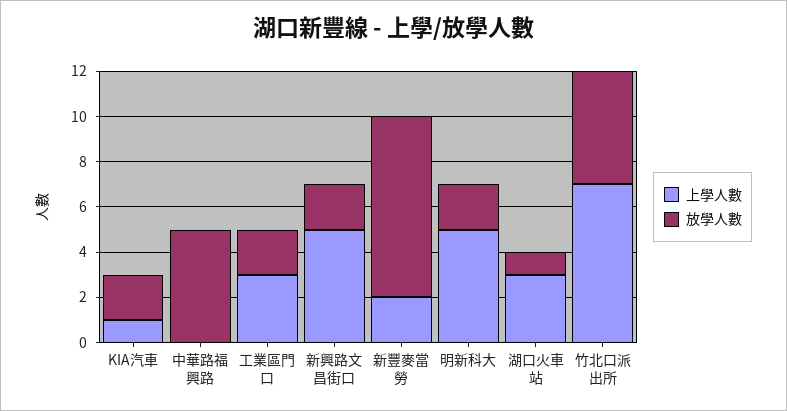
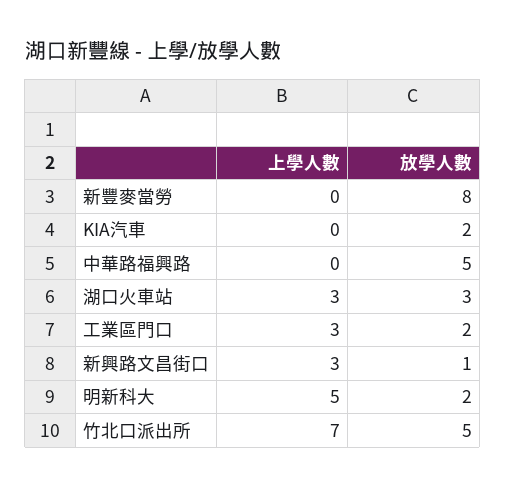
  {
    "上學人數": {
-     "KIA汽車": 1,
+     "KIA汽車": 0,
      "中華路福興路": 0,
      "工業區門口": 3,
-     "新興路文昌街口": 5,
+     "新興路文昌街口": 3,
-     "新豐麥當勞": 2,
+     "新豐麥當勞": 0,
      "明新科大": 5,
      "湖口火車站": 3,
      "竹北口派出所": 7
    },
    "放學人數": {
      "KIA汽車": 2,
      "中華路福興路": 5,
      "工業區門口": 2,
-     "新興路文昌街口": 2,
+     "新興路文昌街口": 1,
      "新豐麥當勞": 8,
      "明新科大": 2,
-     "湖口火車站": 1,
+     "湖口火車站": 3,
      "竹北口派出所": 5
    }
  }

